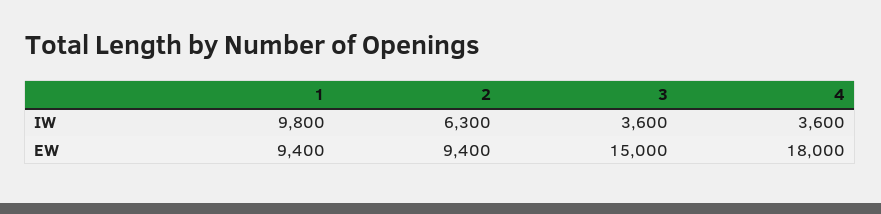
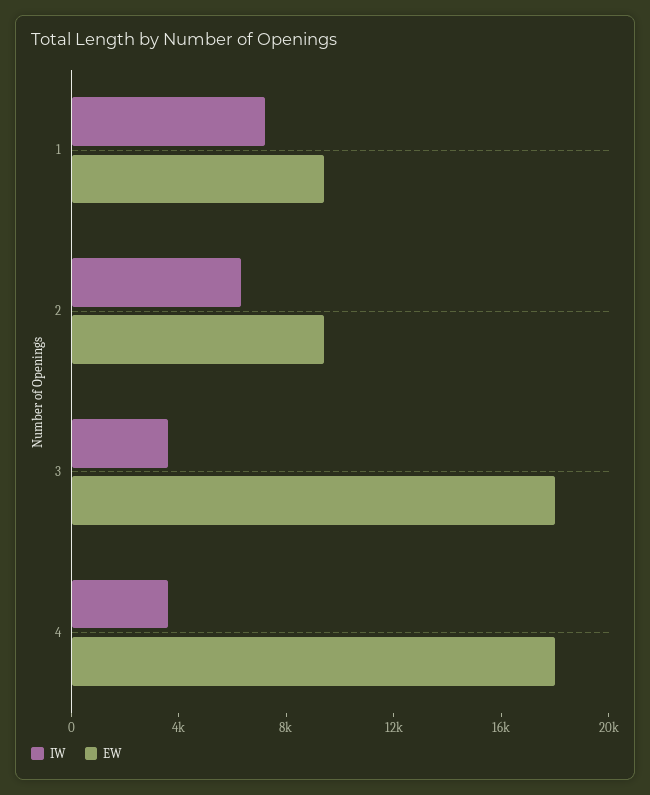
  {
    "IW": {
-     "1": 9800,
+     "1": 7000,
      "2": 6300,
      "3": 3600,
      "4": 3600
    },
    "EW": {
      "1": 9400,
      "2": 9400,
-     "3": 15000,
+     "3": 18000,
      "4": 18000
    }
  }

